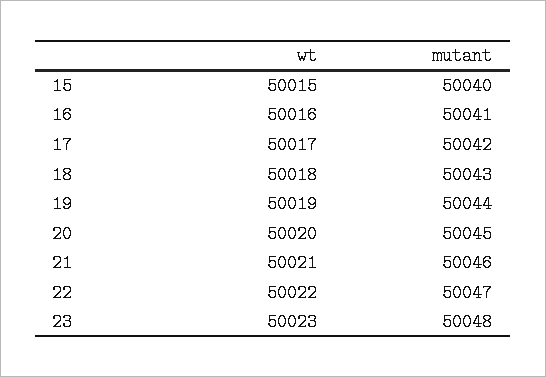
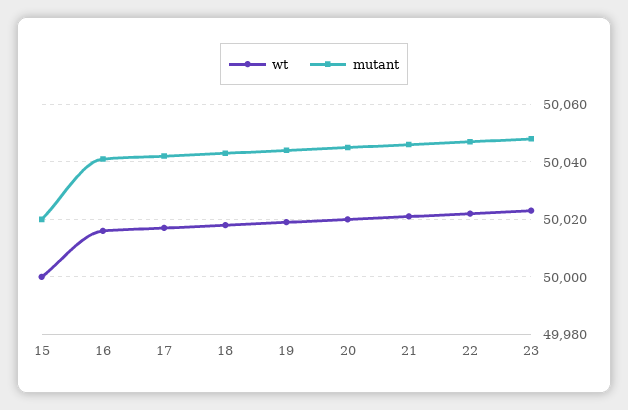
  {
    "wt": {
-     "15": 50015,
+     "15": 50000,
      "16": 50016,
      "17": 50017,
      "18": 50018,
      "19": 50019,
      "20": 50020,
      "21": 50021,
      "22": 50022,
      "23": 50023
    },
    "mutant": {
-     "15": 50040,
+     "15": 50020,
      "16": 50041,
      "17": 50042,
      "18": 50043,
      "19": 50044,
      "20": 50045,
      "21": 50046,
      "22": 50047,
      "23": 50048
    }
  }

